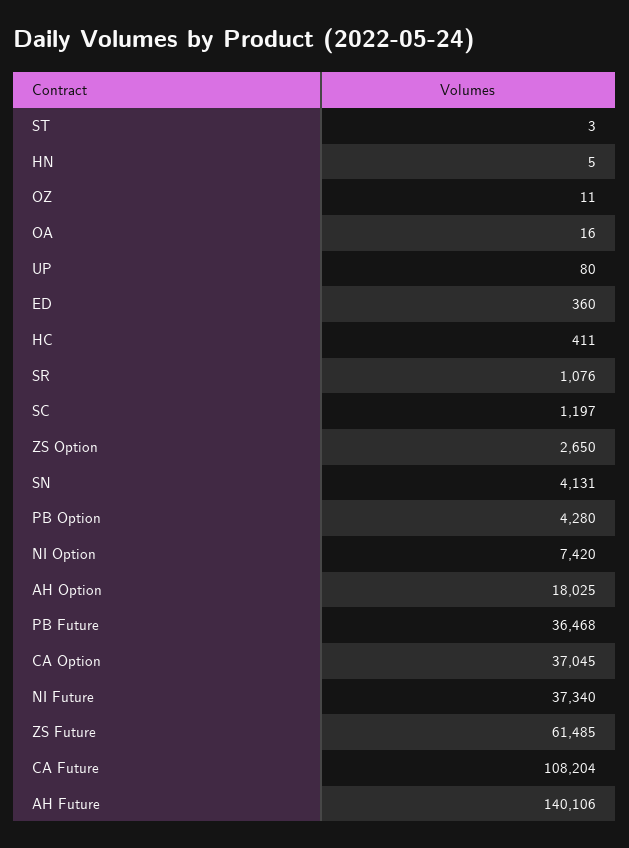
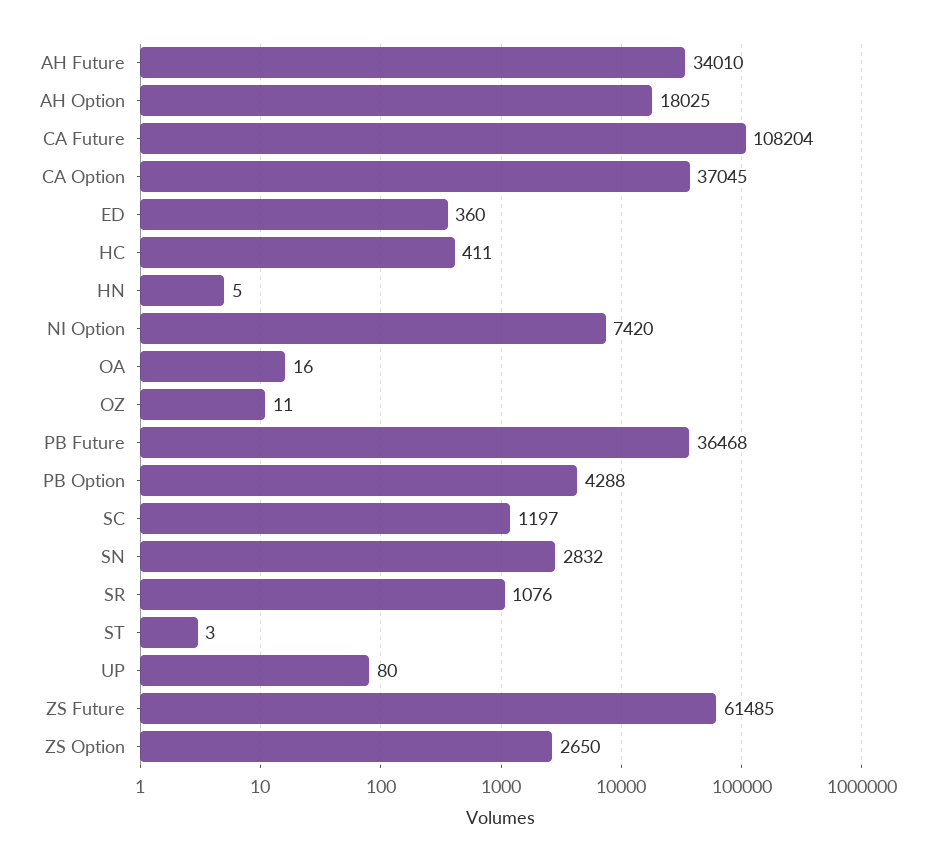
  {
    "ST": 3,
    "HN": 5,
    "OZ": 11,
    "OA": 16,
    "UP": 80,
    "ED": 360,
    "HC": 411,
    "SR": 1076,
    "SC": 1197,
    "ZS Option": 2650,
-   "SN": 4131,
+   "SN": 2832,
-   "PB Option": 4280,
+   "PB Option": 4288,
    "NI Option": 7420,
    "AH Option": 18025,
    "PB Future": 36468,
    "CA Option": 37045,
-   "NI Future": 37340,
    "ZS Future": 61485,
    "CA Future": 108204,
-   "AH Future": 140106
+   "AH Future": 34010
  }

